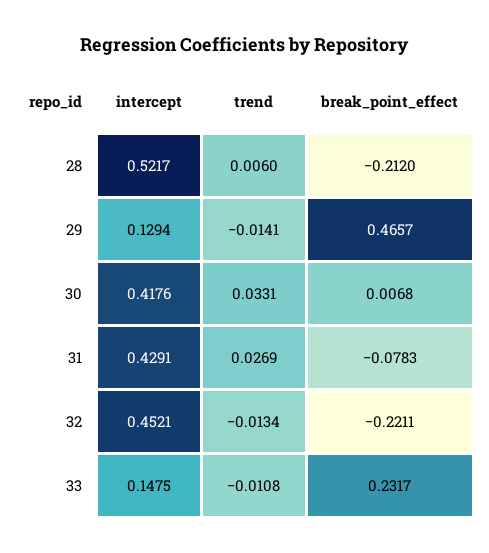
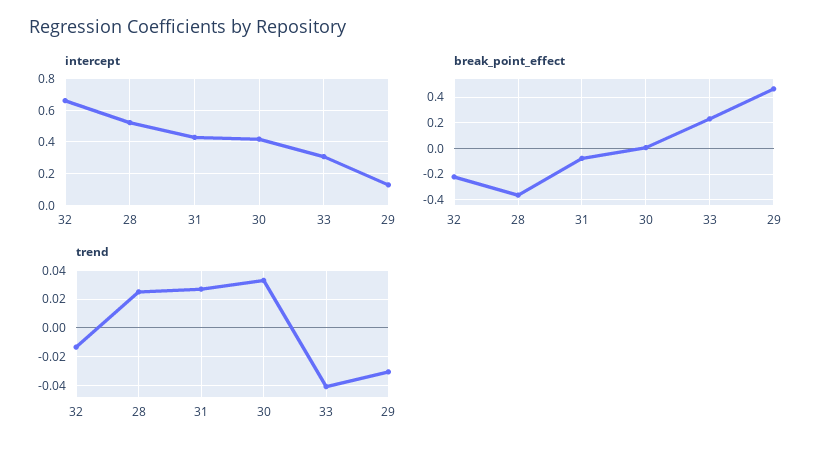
  {
    "intercept": {
      "28": 0.5217,
      "29": 0.1294,
      "30": 0.4176,
      "31": 0.4291,
-     "32": 0.4521,
+     "32": 0.65,
-     "33": 0.1475
+     "33": 0.3
    },
    "trend": {
-     "28": 0.006,
+     "28": 0.025,
-     "29": -0.0141,
+     "29": -0.03,
      "30": 0.0331,
      "31": 0.0269,
      "32": -0.0134,
-     "33": -0.0108
+     "33": -0.04
    },
    "break_point_effect": {
-     "28": -0.212,
+     "28": -0.35,
      "29": 0.4657,
      "30": 0.0068,
      "31": -0.0783,
      "32": -0.2211,
      "33": 0.2317
    }
  }

